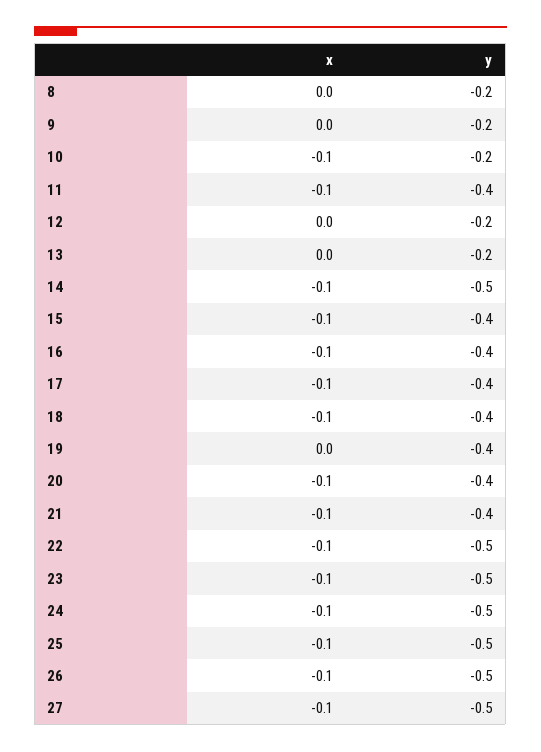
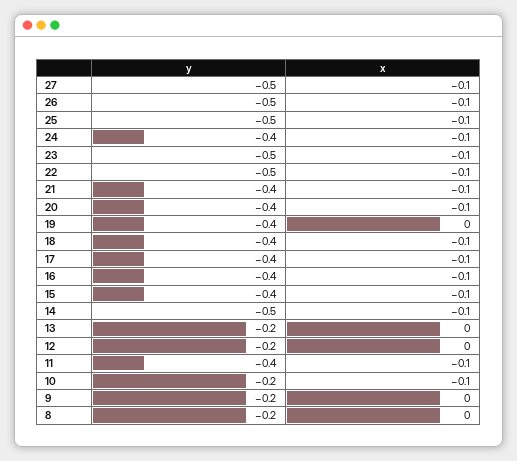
  {
    "x": {
      "8": 0,
      "9": 0,
      "10": -0.1,
      "11": -0.1,
      "12": 0,
      "13": 0,
      "14": -0.1,
      "15": -0.1,
      "16": -0.1,
      "17": -0.1,
      "18": -0.1,
      "19": 0,
      "20": -0.1,
      "21": -0.1,
      "22": -0.1,
      "23": -0.1,
      "24": -0.1,
      "25": -0.1,
      "26": -0.1,
      "27": -0.1
    },
    "y": {
      "8": -0.2,
      "9": -0.2,
      "10": -0.2,
      "11": -0.4,
      "12": -0.2,
      "13": -0.2,
      "14": -0.5,
      "15": -0.4,
      "16": -0.4,
      "17": -0.4,
      "18": -0.4,
      "19": -0.4,
      "20": -0.4,
      "21": -0.4,
      "22": -0.5,
      "23": -0.5,
-     "24": -0.5,
+     "24": -0.4,
      "25": -0.5,
      "26": -0.5,
      "27": -0.5
    }
  }

